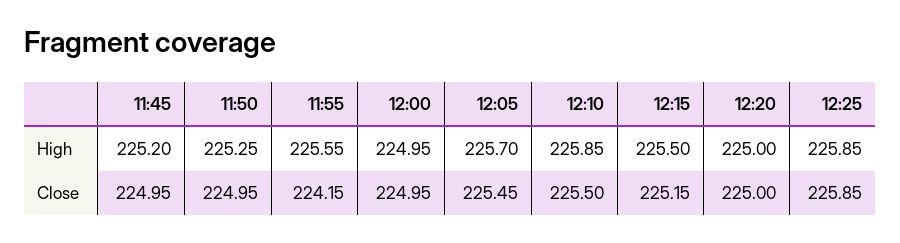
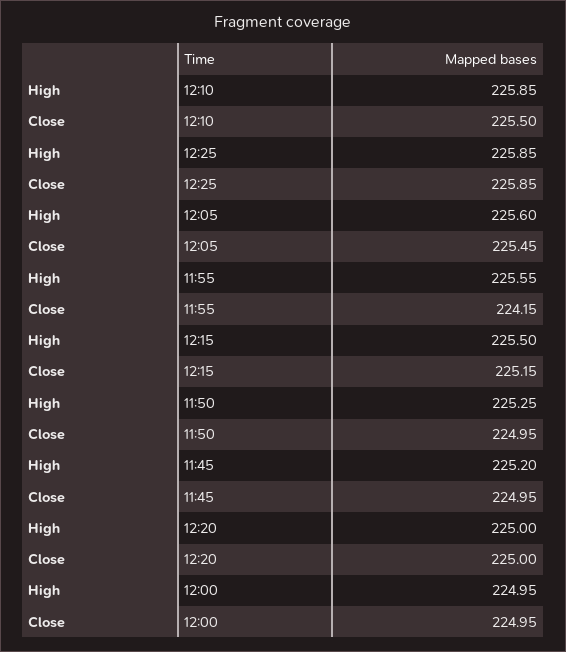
  {
    "11:45": {
      "High": 225.2,
      "Close": 224.95
    },
    "11:50": {
      "High": 225.25,
      "Close": 224.95
    },
    "11:55": {
      "High": 225.55,
      "Close": 224.15
    },
    "12:00": {
      "High": 224.95,
      "Close": 224.95
    },
    "12:05": {
-     "High": 225.7,
+     "High": 225.6,
      "Close": 225.45
    },
    "12:10": {
      "High": 225.85,
      "Close": 225.5
    },
    "12:15": {
      "High": 225.5,
      "Close": 225.15
    },
    "12:20": {
      "High": 225,
      "Close": 225
    },
    "12:25": {
      "High": 225.85,
      "Close": 225.85
    }
  }

